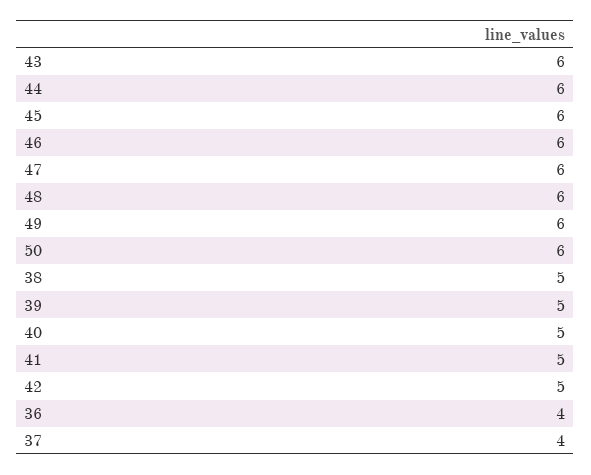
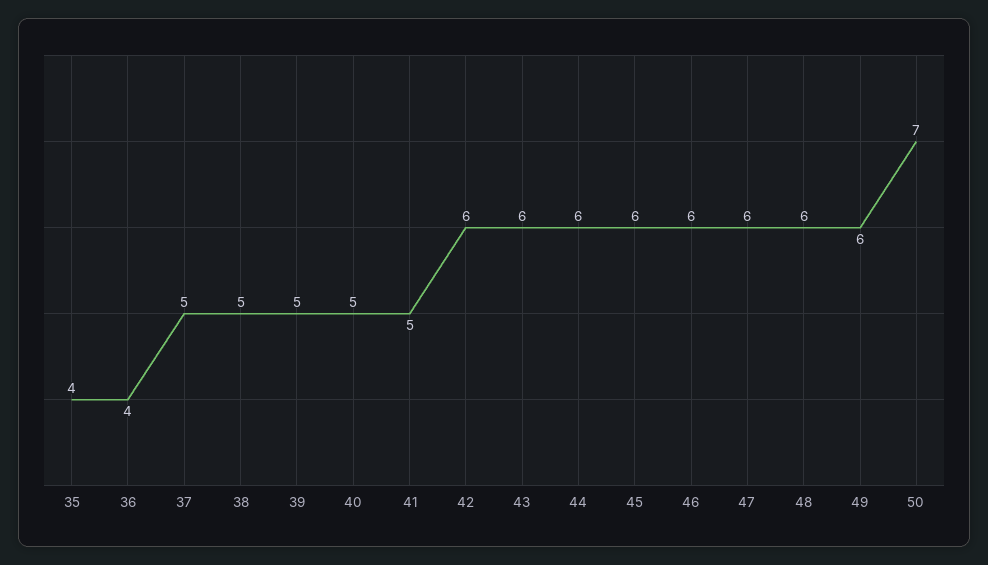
  {
    "43": 6,
    "44": 6,
    "45": 6,
    "46": 6,
    "47": 6,
    "48": 6,
    "49": 6,
-   "50": 6,
+   "50": 7,
    "38": 5,
    "39": 5,
    "40": 5,
    "41": 5,
-   "42": 5,
+   "42": 6,
    "36": 4,
-   "37": 4
+   "37": 5,
+   "35": 4
  }

